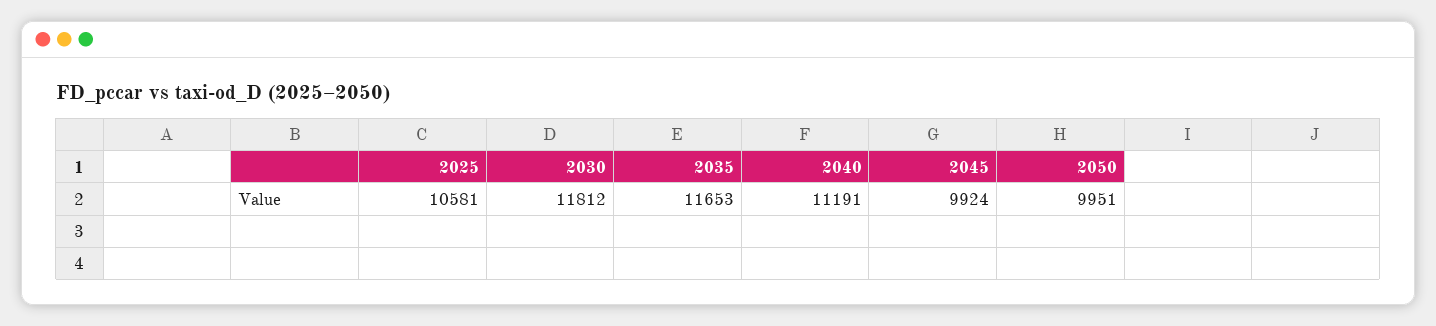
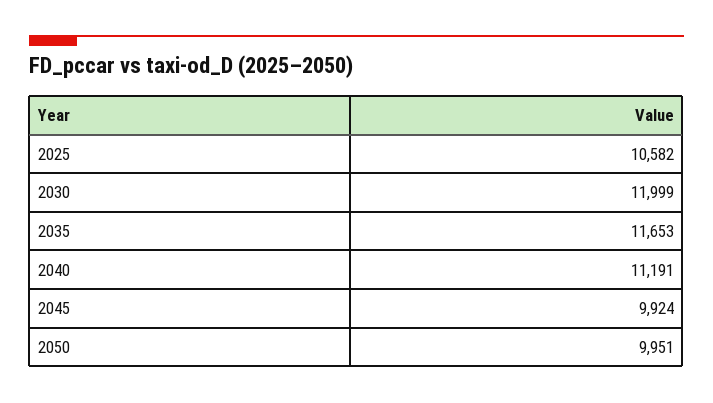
  {
-   "2025": 10581,
+   "2025": 10582,
-   "2030": 11812,
+   "2030": 11999,
    "2035": 11653,
    "2040": 11191,
    "2045": 9924,
    "2050": 9951
  }

